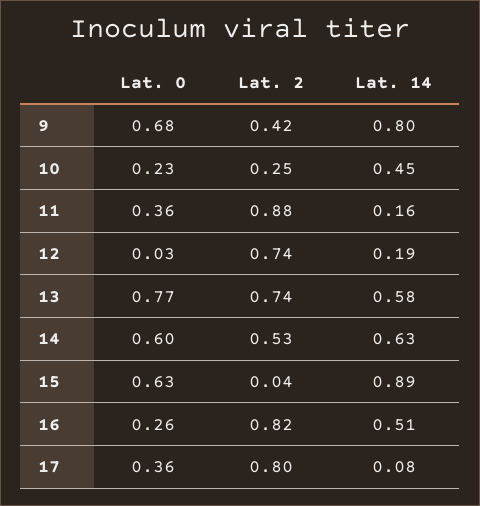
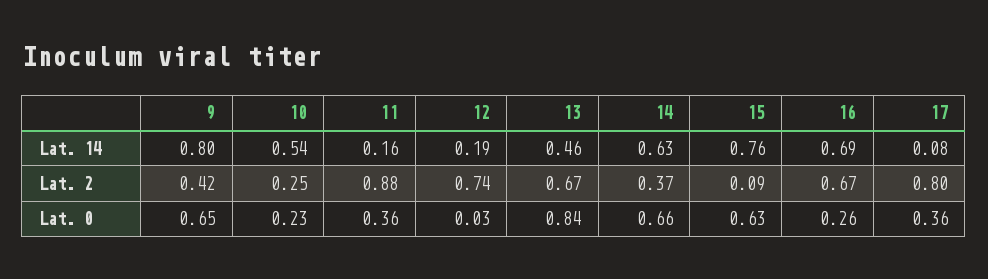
  {
    "Lat. 0": {
-     "9": 0.68,
+     "9": 0.65,
      "10": 0.23,
      "11": 0.36,
      "12": 0.03,
-     "13": 0.77,
+     "13": 0.84,
-     "14": 0.6,
+     "14": 0.66,
      "15": 0.63,
      "16": 0.26,
      "17": 0.36
    },
    "Lat. 2": {
      "9": 0.42,
      "10": 0.25,
      "11": 0.88,
      "12": 0.74,
-     "13": 0.74,
+     "13": 0.67,
-     "14": 0.53,
+     "14": 0.37,
-     "15": 0.04,
+     "15": 0.09,
-     "16": 0.82,
+     "16": 0.67,
      "17": 0.8
    },
    "Lat. 14": {
      "9": 0.8,
-     "10": 0.45,
+     "10": 0.54,
      "11": 0.16,
      "12": 0.19,
-     "13": 0.58,
+     "13": 0.46,
      "14": 0.63,
-     "15": 0.89,
+     "15": 0.76,
-     "16": 0.51,
+     "16": 0.69,
      "17": 0.08
    }
  }

